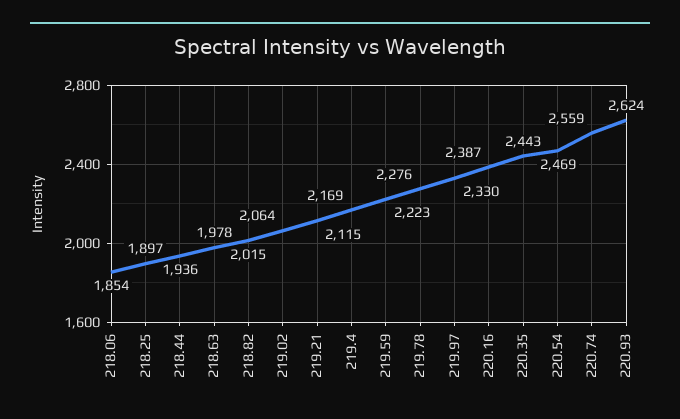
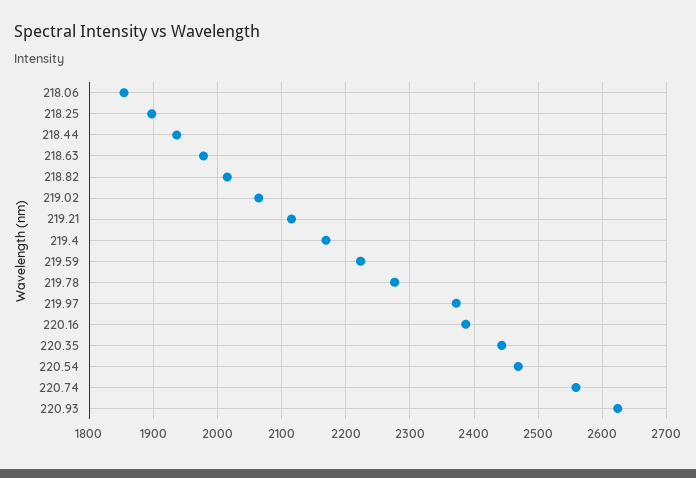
  {
    "218.06": 1854,
    "218.25": 1897,
    "218.44": 1936,
    "218.63": 1978,
    "218.82": 2015,
    "219.02": 2064,
    "219.21": 2115,
    "219.4": 2169,
    "219.59": 2223,
    "219.78": 2276,
-   "219.97": 2330,
+   "219.97": 2370,
    "220.16": 2387,
    "220.35": 2443,
    "220.54": 2469,
    "220.74": 2559,
    "220.93": 2624
  }

